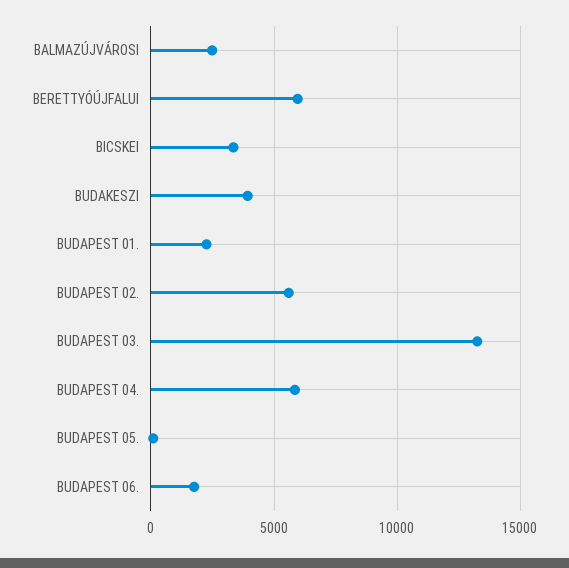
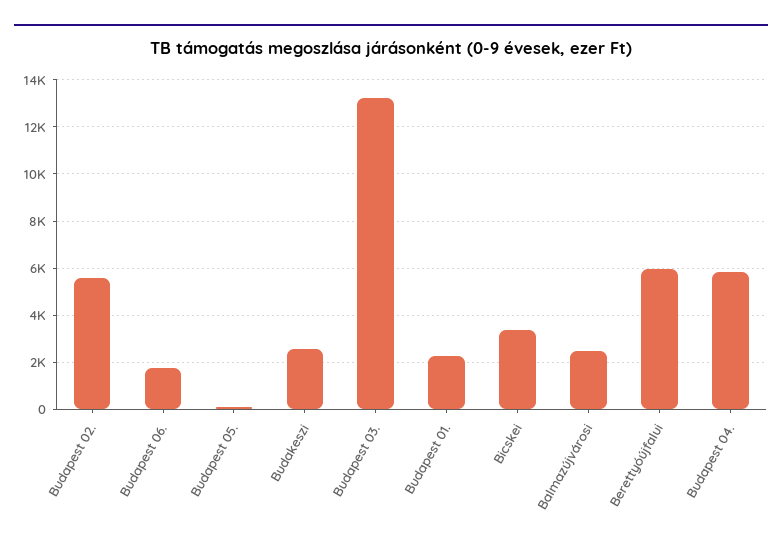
  {
    "BALMAZÚJVÁROSI": 2500,
    "BERETTYÓÚJFALUI": 6000,
    "BICSKEI": 3500,
-   "BUDAKESZI": 4000,
+   "BUDAKESZI": 2500,
    "BUDAPEST 01.": 2500,
    "BUDAPEST 02.": 5500,
    "BUDAPEST 03.": 13000,
    "BUDAPEST 04.": 6000,
    "BUDAPEST 05.": 0,
    "BUDAPEST 06.": 2000
  }

